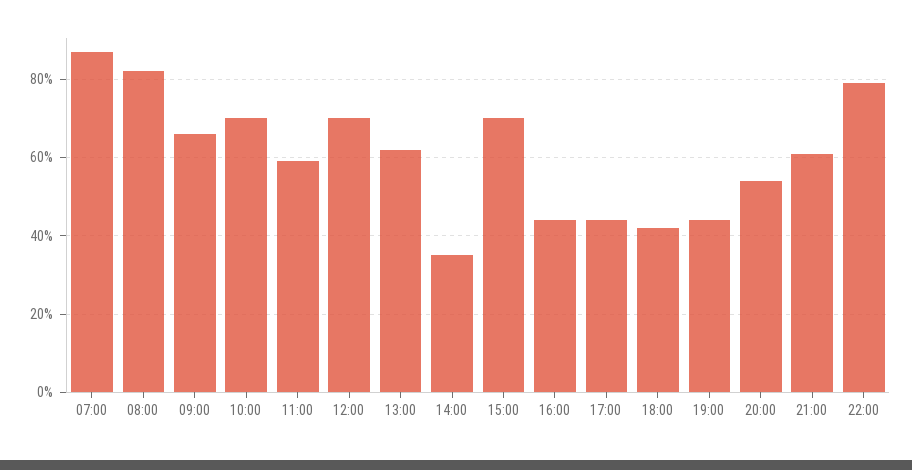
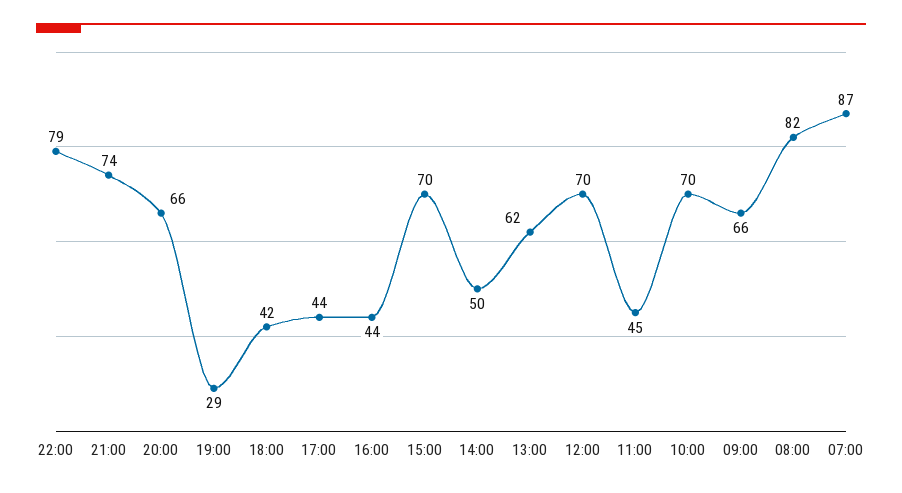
  {
    "07:00": 87,
    "08:00": 82,
    "09:00": 66,
    "10:00": 70,
-   "11:00": 60,
+   "11:00": 45,
    "12:00": 70,
    "13:00": 62,
-   "14:00": 35,
+   "14:00": 50,
    "15:00": 70,
    "16:00": 44,
    "17:00": 44,
    "18:00": 42,
-   "19:00": 45,
+   "19:00": 29,
-   "20:00": 55,
+   "20:00": 66,
-   "21:00": 60,
+   "21:00": 74,
    "22:00": 79
  }

